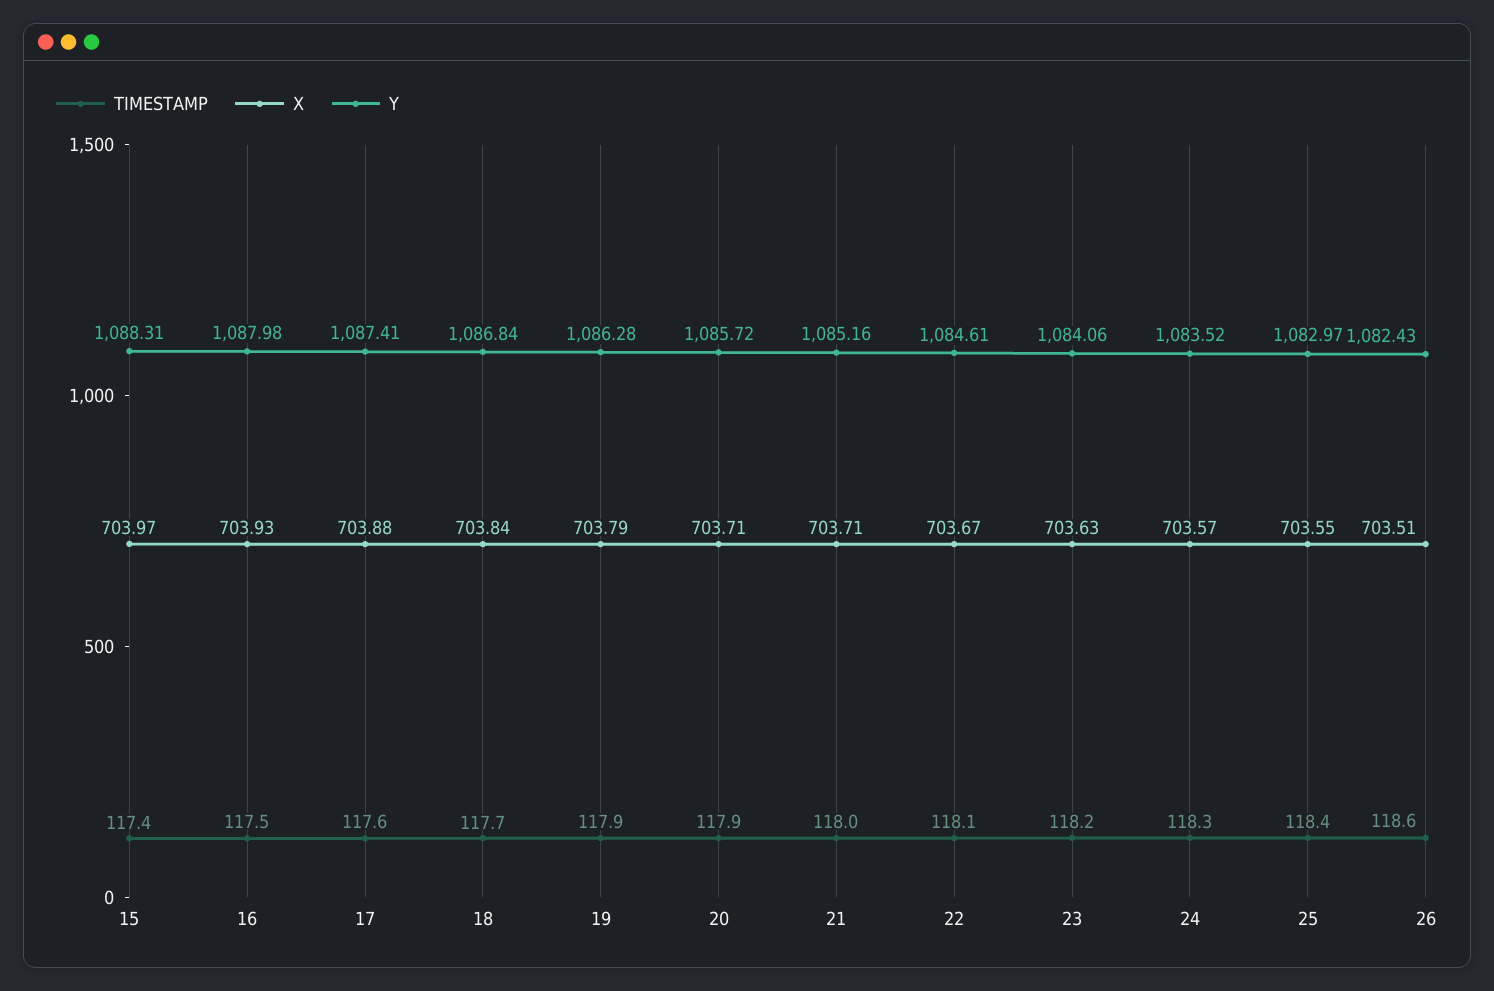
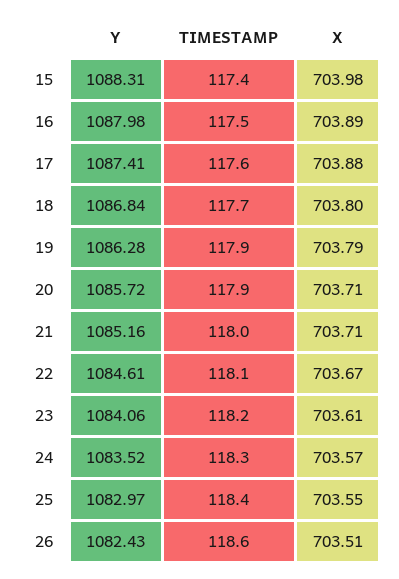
  {
    "TIMESTAMP": {
      "15": 117.4,
      "16": 117.5,
      "17": 117.6,
      "18": 117.7,
      "19": 117.9,
      "20": 117.9,
      "21": 118,
      "22": 118.1,
      "23": 118.2,
      "24": 118.3,
      "25": 118.4,
      "26": 118.6
    },
    "X": {
-     "15": 703.97,
+     "15": 703.98,
-     "16": 703.93,
+     "16": 703.89,
      "17": 703.88,
-     "18": 703.84,
+     "18": 703.8,
      "19": 703.79,
      "20": 703.71,
      "21": 703.71,
      "22": 703.67,
-     "23": 703.63,
+     "23": 703.61,
      "24": 703.57,
      "25": 703.55,
      "26": 703.51
    },
    "Y": {
      "15": 1088.31,
      "16": 1087.98,
      "17": 1087.41,
      "18": 1086.84,
      "19": 1086.28,
      "20": 1085.72,
      "21": 1085.16,
      "22": 1084.61,
      "23": 1084.06,
      "24": 1083.52,
      "25": 1082.97,
      "26": 1082.43
    }
  }

